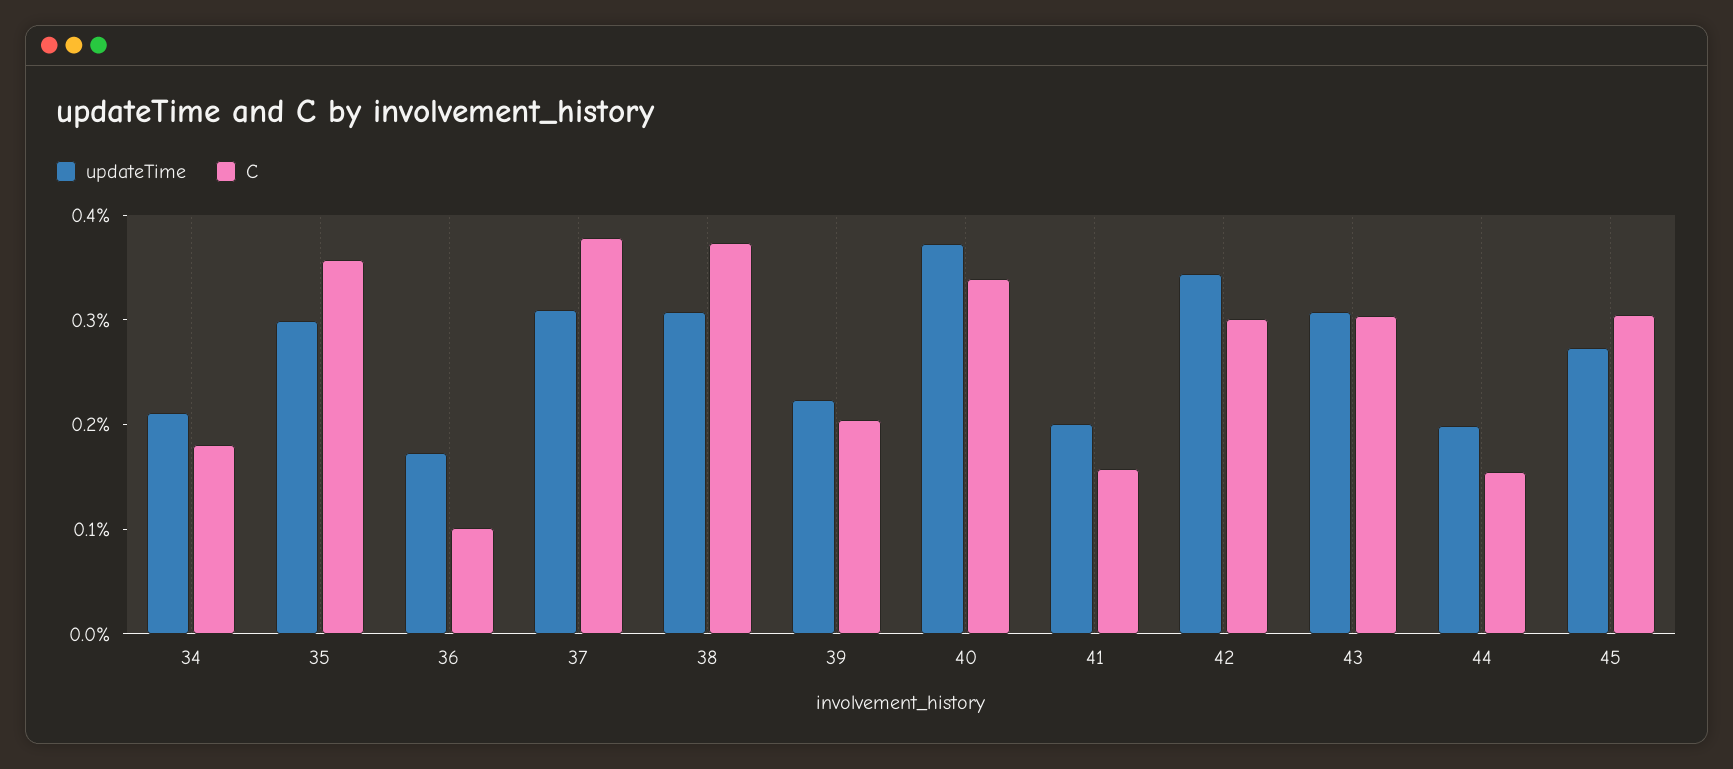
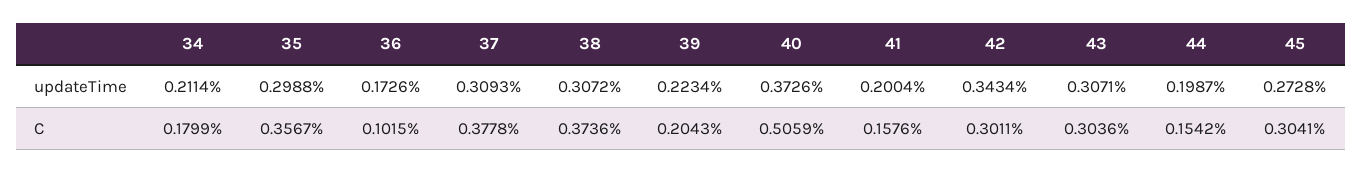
  {
    "updateTime": {
      "34": 0.2114,
      "35": 0.2988,
      "36": 0.1726,
      "37": 0.3093,
      "38": 0.3072,
      "39": 0.2234,
      "40": 0.3726,
      "41": 0.2004,
      "42": 0.3434,
      "43": 0.3071,
      "44": 0.1987,
      "45": 0.2728
    },
    "C": {
      "34": 0.1799,
      "35": 0.3567,
      "36": 0.1015,
      "37": 0.3778,
      "38": 0.3736,
      "39": 0.2043,
-     "40": 0.34,
+     "40": 0.5059,
      "41": 0.1576,
      "42": 0.3011,
      "43": 0.3036,
      "44": 0.1542,
      "45": 0.3041
    }
  }

